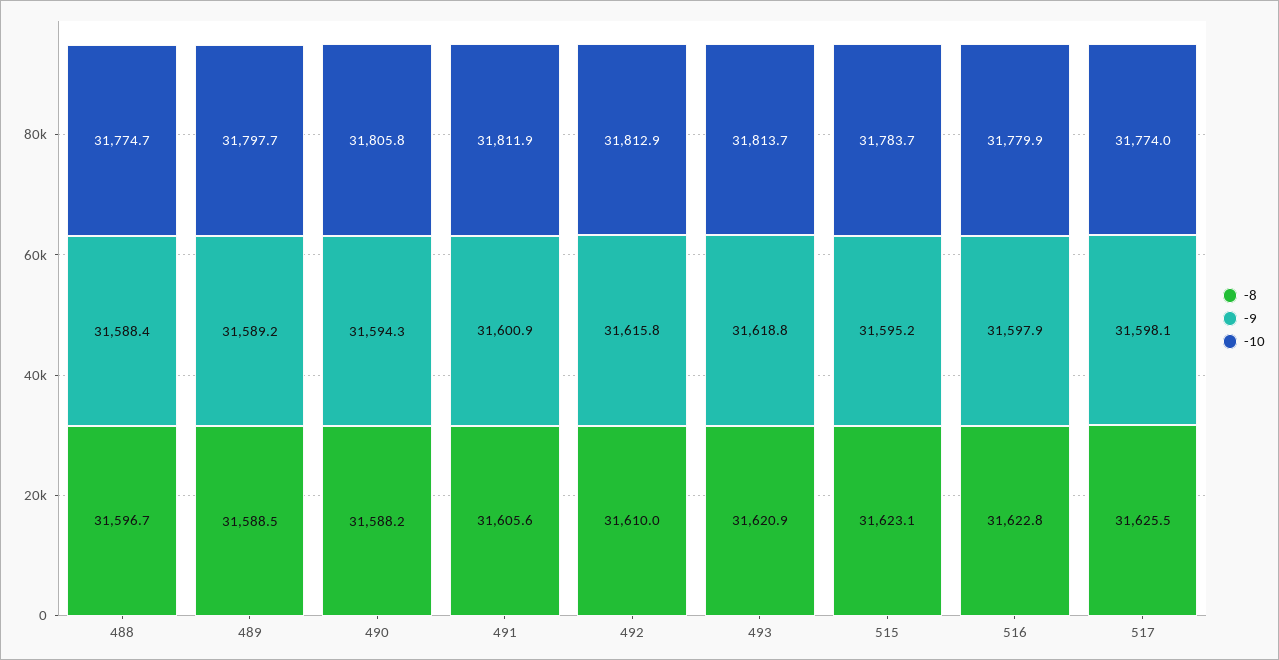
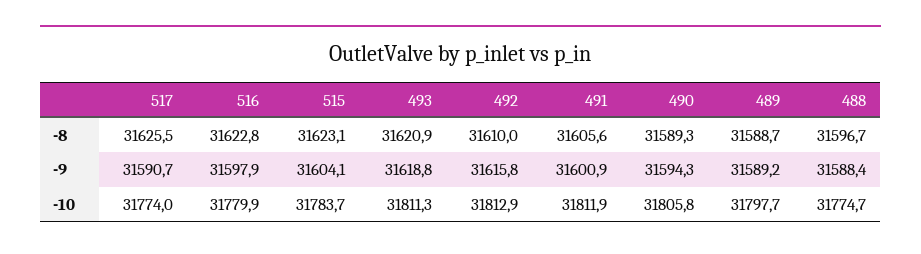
  {
    "-8": {
      "488": 31596.7,
-     "489": 31588.5,
+     "489": 31588.7,
-     "490": 31588.2,
+     "490": 31589.3,
      "491": 31605.6,
      "492": 31610,
      "493": 31620.9,
      "515": 31623.1,
      "516": 31622.8,
      "517": 31625.5
    },
    "-9": {
      "488": 31588.4,
      "489": 31589.2,
      "490": 31594.3,
      "491": 31600.9,
      "492": 31615.8,
      "493": 31618.8,
-     "515": 31595.2,
+     "515": 31604.1,
      "516": 31597.9,
-     "517": 31598.1
+     "517": 31590.7
    },
    "-10": {
      "488": 31774.7,
      "489": 31797.7,
      "490": 31805.8,
      "491": 31811.9,
      "492": 31812.9,
-     "493": 31813.7,
+     "493": 31811.3,
      "515": 31783.7,
      "516": 31779.9,
      "517": 31774
    }
  }

